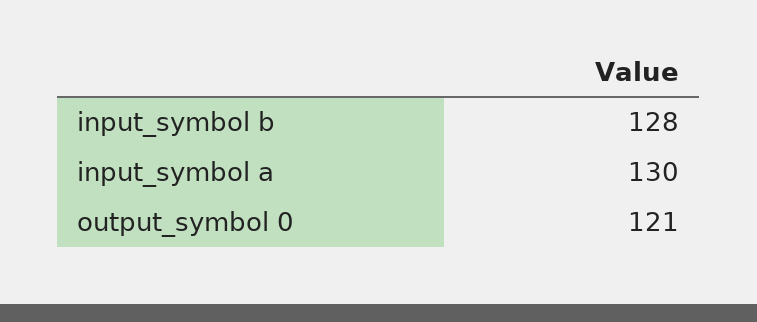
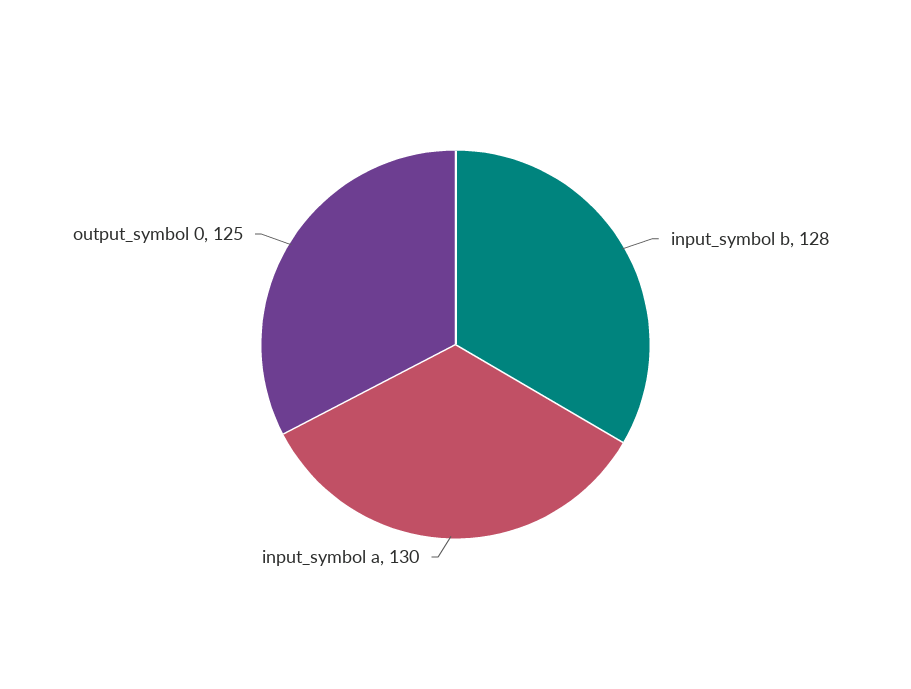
  {
    "input_symbol b": 128,
    "input_symbol a": 130,
-   "output_symbol 0": 121
+   "output_symbol 0": 125
  }

